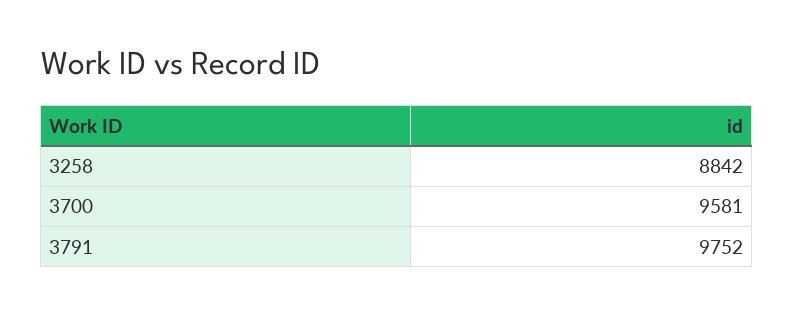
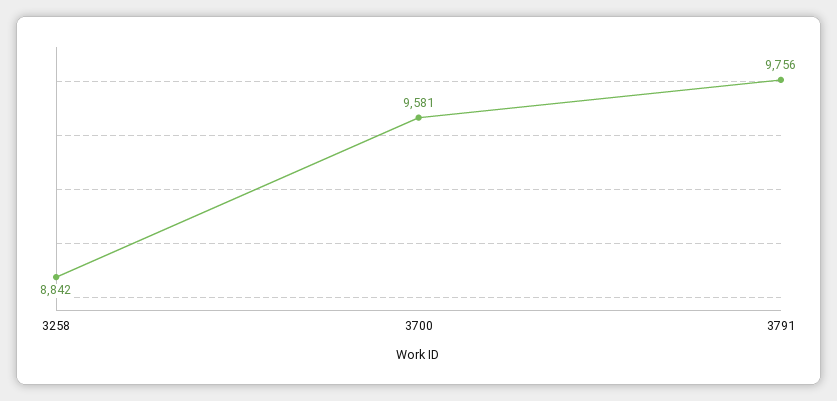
  {
    "3258": 8842,
    "3700": 9581,
-   "3791": 9752
+   "3791": 9756
  }

